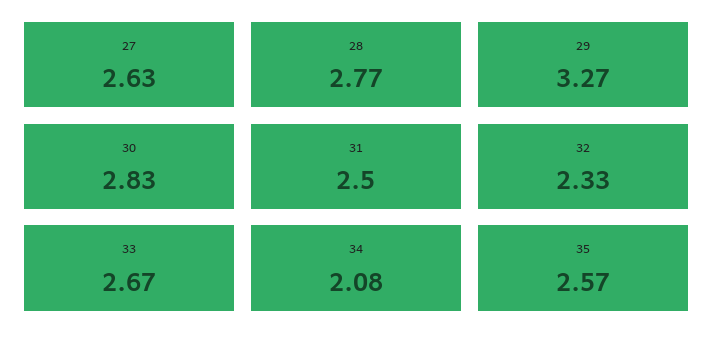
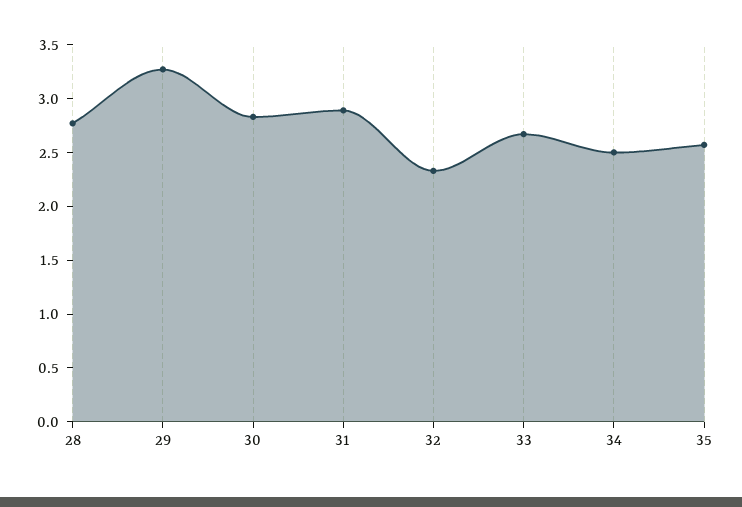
  {
-   "27": 2.63,
    "28": 2.77,
    "29": 3.27,
    "30": 2.83,
-   "31": 2.5,
+   "31": 2.9,
    "32": 2.33,
    "33": 2.67,
-   "34": 2.08,
+   "34": 2.5,
    "35": 2.57
  }

